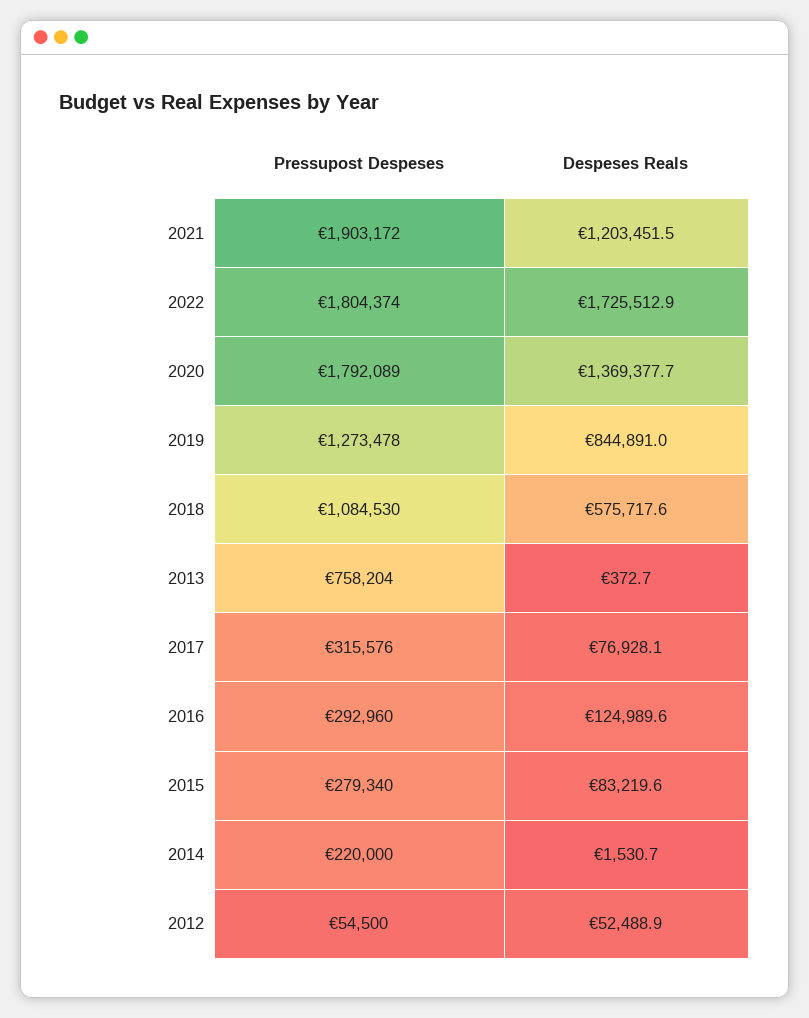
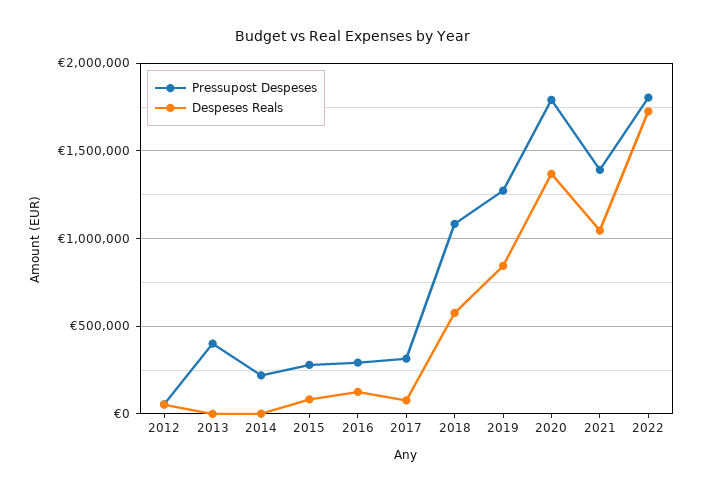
  {
    "Pressupost Despeses": {
-     "2021": 1903172,
+     "2021": 1400000,
      "2022": 1804374,
      "2020": 1792089,
      "2019": 1273478,
      "2018": 1084530,
-     "2013": 758204,
+     "2013": 400000,
      "2017": 315576,
      "2016": 292960,
      "2015": 279340,
      "2014": 220000,
      "2012": 54500
    },
    "Despeses Reals": {
-     "2021": 1203451.5,
+     "2021": 1050000,
      "2022": 1725512.9,
      "2020": 1369377.7,
      "2019": 844891,
      "2018": 575717.6,
      "2013": 372.7,
      "2017": 76928.1,
      "2016": 124989.6,
      "2015": 83219.6,
      "2014": 1530.7,
      "2012": 52488.9
    }
  }

